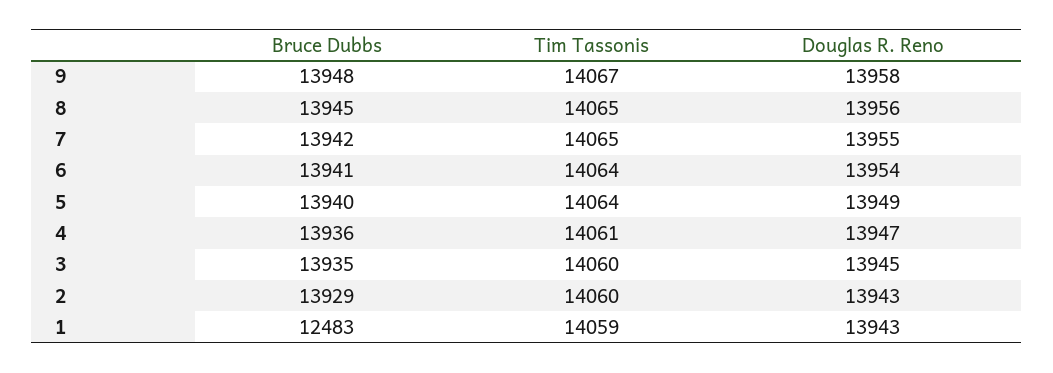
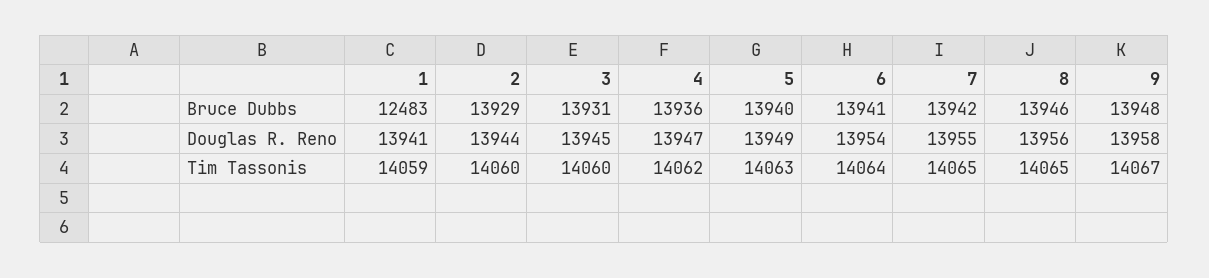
  {
    "Bruce Dubbs": {
      "9": 13948,
-     "8": 13945,
+     "8": 13946,
      "7": 13942,
      "6": 13941,
      "5": 13940,
      "4": 13936,
-     "3": 13935,
+     "3": 13931,
      "2": 13929,
      "1": 12483
    },
    "Tim Tassonis": {
      "9": 14067,
      "8": 14065,
      "7": 14065,
      "6": 14064,
-     "5": 14064,
+     "5": 14063,
-     "4": 14061,
+     "4": 14062,
      "3": 14060,
      "2": 14060,
      "1": 14059
    },
    "Douglas R. Reno": {
      "9": 13958,
      "8": 13956,
      "7": 13955,
      "6": 13954,
      "5": 13949,
      "4": 13947,
      "3": 13945,
-     "2": 13943,
+     "2": 13944,
-     "1": 13943
+     "1": 13941
    }
  }

